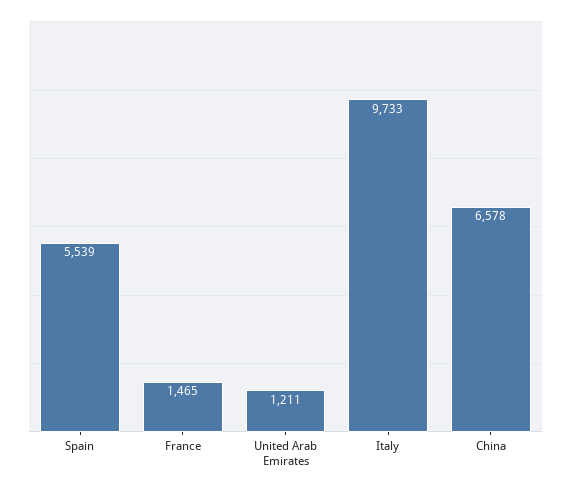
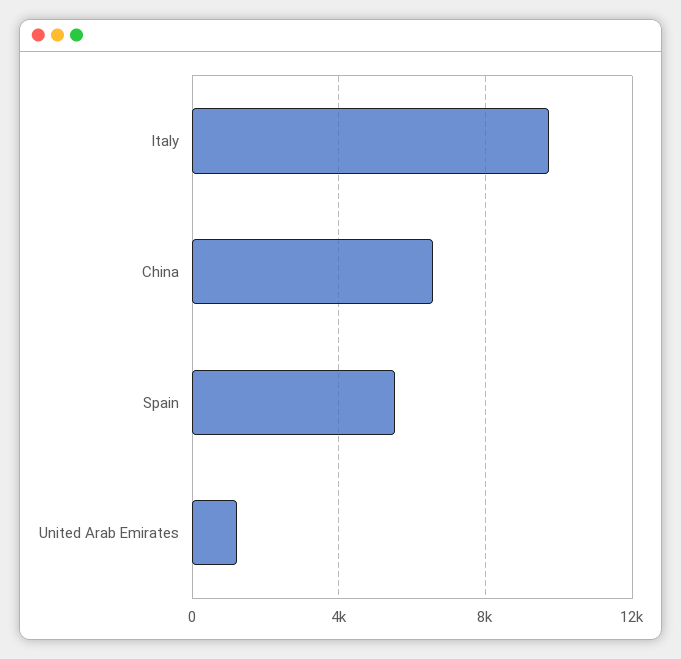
  {
    "Spain": 5539,
-   "France": 1465,
    "United Arab Emirates": 1211,
    "Italy": 9733,
    "China": 6578
  }

